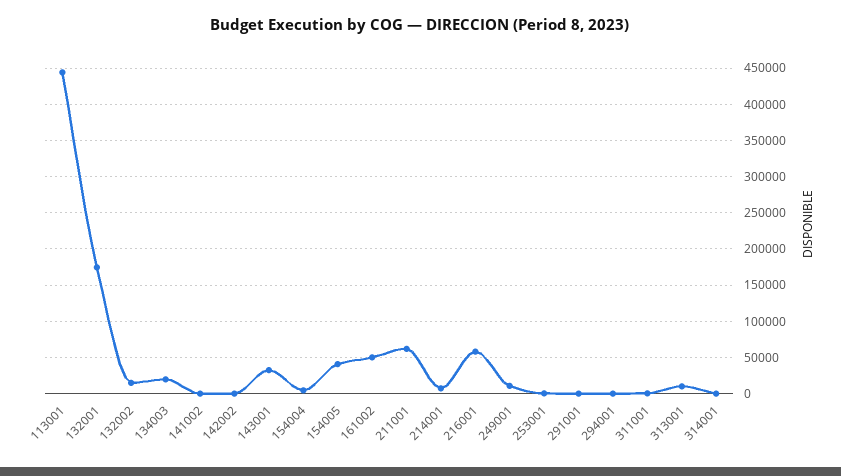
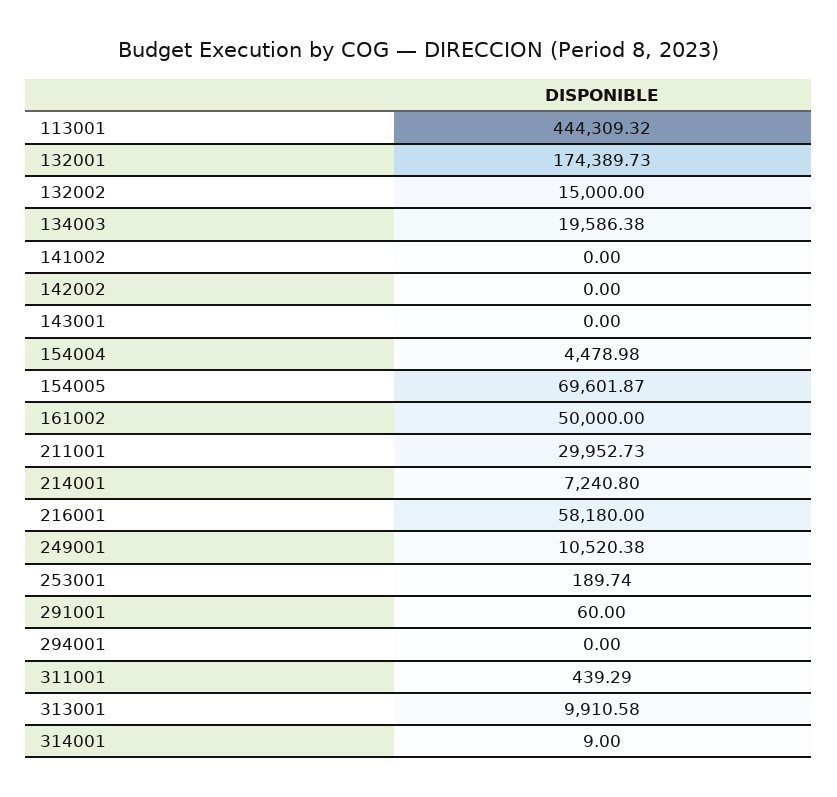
  {
    "113001": 444309.32,
    "132001": 174389.73,
    "132002": 15000,
    "134003": 19586.38,
    "141002": 0,
    "142002": 0,
-   "143001": 30000,
+   "143001": 0,
    "154004": 4478.98,
-   "154005": 40000,
+   "154005": 69601.87,
    "161002": 50000,
-   "211001": 60000,
+   "211001": 29952.73,
    "214001": 7240.8,
    "216001": 58180,
    "249001": 10520.38,
    "253001": 189.74,
    "291001": 60,
    "294001": 0,
    "311001": 439.29,
    "313001": 9910.58,
    "314001": 9
  }

